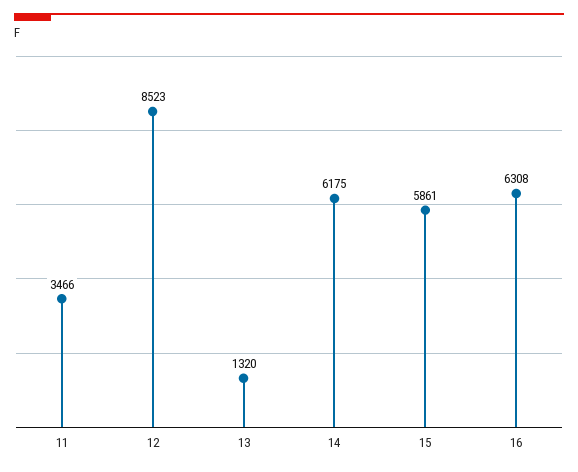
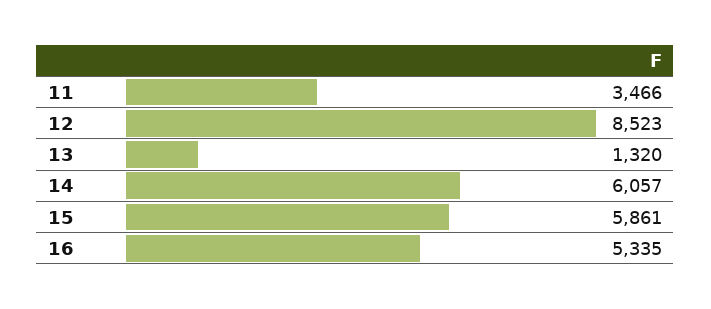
  {
    "11": 3466,
    "12": 8523,
    "13": 1320,
-   "14": 6175,
+   "14": 6057,
    "15": 5861,
-   "16": 6308
+   "16": 5335
  }

